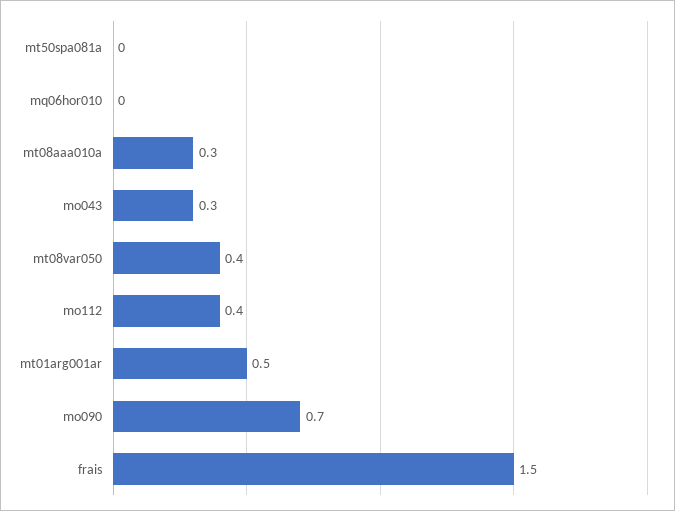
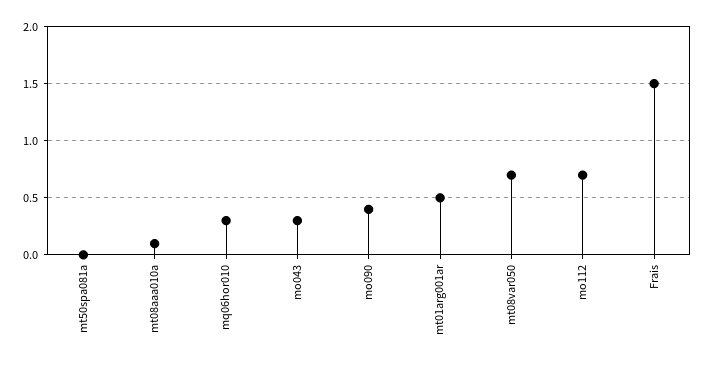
  {
    "mt50spa081a": 0,
-   "mq06hor010": 0,
+   "mq06hor010": 0.3,
-   "mt08aaa010a": 0.3,
+   "mt08aaa010a": 0.1,
    "mo043": 0.3,
-   "mt08var050": 0.4,
+   "mt08var050": 0.7,
-   "mo112": 0.4,
+   "mo112": 0.7,
    "mt01arg001ar": 0.5,
-   "mo090": 0.7,
+   "mo090": 0.4,
    "frais": 1.5
  }

